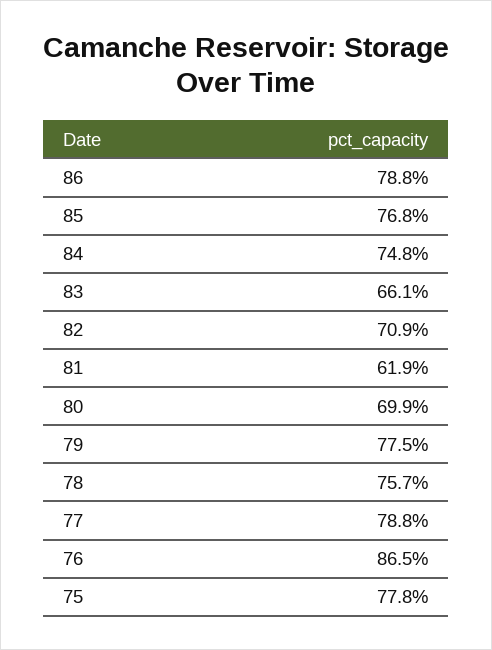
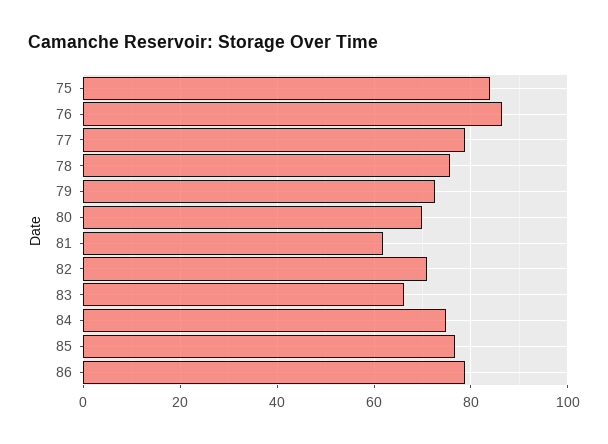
  {
    "86": 78.8,
    "85": 76.8,
    "84": 74.8,
    "83": 66.1,
    "82": 70.9,
    "81": 61.9,
    "80": 69.9,
-   "79": 77.5,
+   "79": 72,
    "78": 75.7,
    "77": 78.8,
    "76": 86.5,
-   "75": 77.8
+   "75": 84
  }

